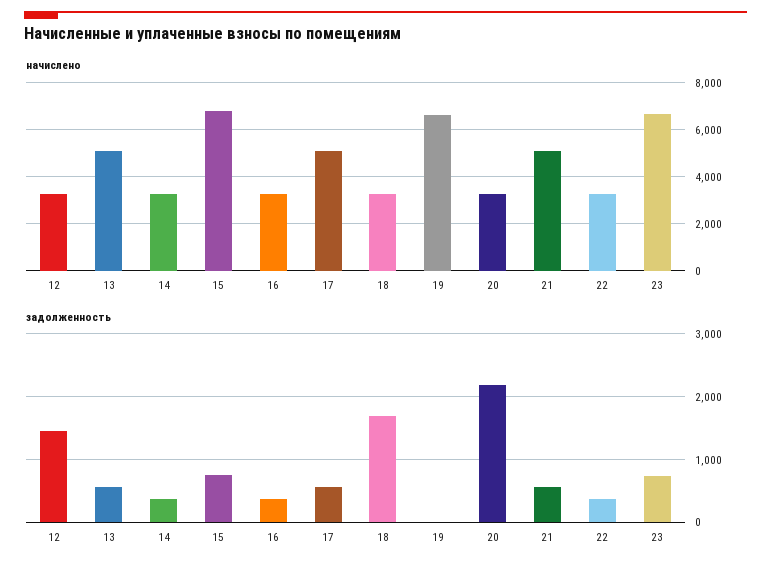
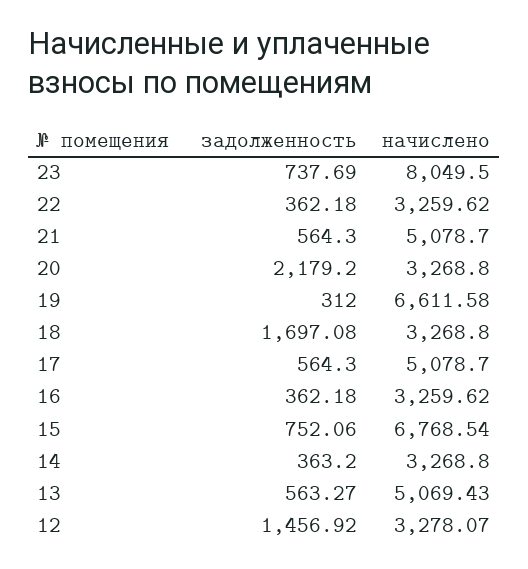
  {
    "начислено": {
      "12": 3278.07,
      "13": 5069.43,
      "14": 3268.8,
      "15": 6768.54,
      "16": 3259.62,
      "17": 5078.7,
      "18": 3268.8,
      "19": 6611.58,
      "20": 3268.8,
      "21": 5078.7,
      "22": 3259.62,
-     "23": 6500
+     "23": 8049.5
    },
    "задолженность": {
      "12": 1456.92,
      "13": 563.27,
      "14": 363.2,
      "15": 752.06,
      "16": 362.18,
      "17": 564.3,
      "18": 1697.08,
-     "19": 0,
+     "19": 312,
      "20": 2179.2,
      "21": 564.3,
      "22": 362.18,
      "23": 737.69
    }
  }

